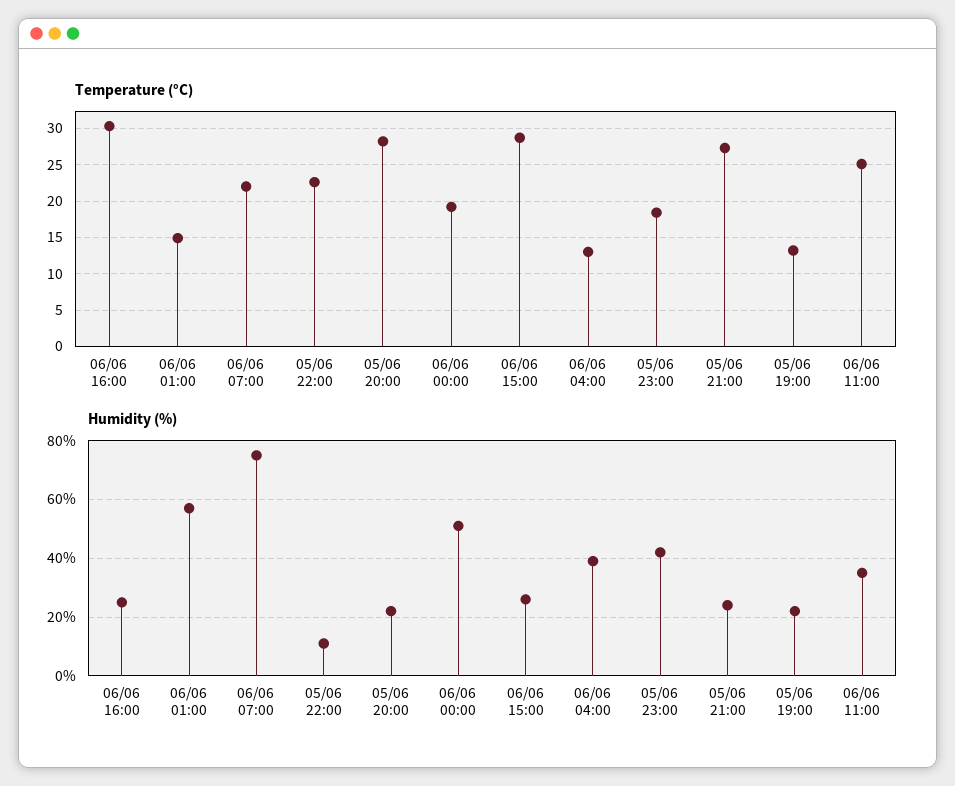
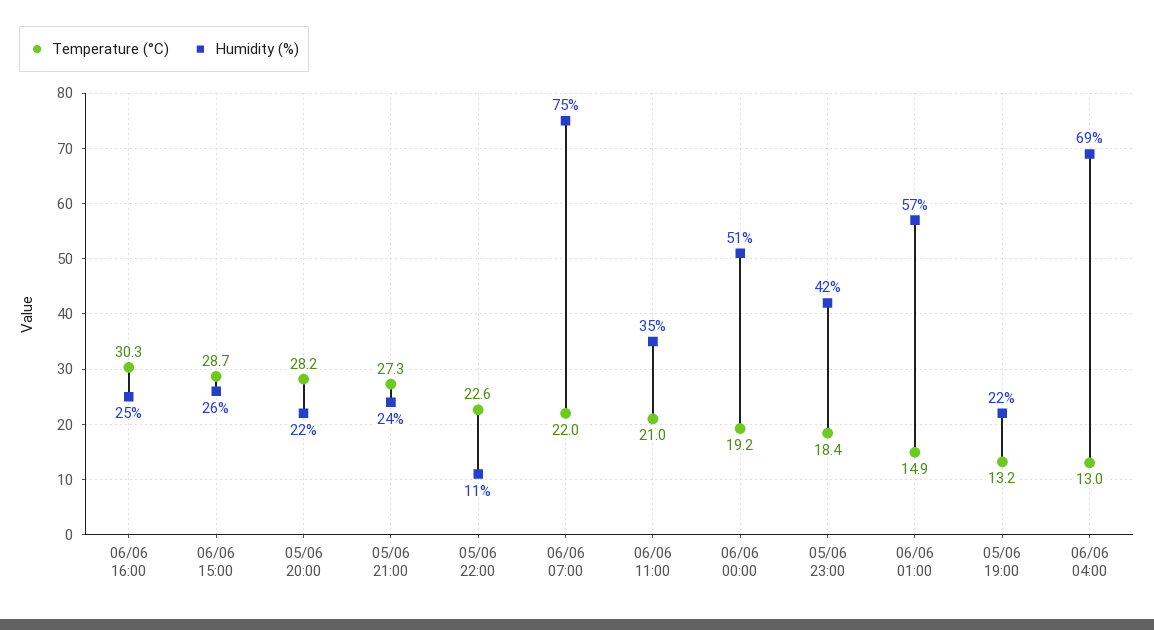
  {
    "Temperature (°C)": {
      "06/06 16:00": 30.3,
      "06/06 01:00": 14.9,
      "06/06 07:00": 22,
      "05/06 22:00": 22.6,
      "05/06 20:00": 28.2,
      "06/06 00:00": 19.2,
      "06/06 15:00": 28.7,
      "06/06 04:00": 13,
      "05/06 23:00": 18.4,
      "05/06 21:00": 27.3,
      "05/06 19:00": 13.2,
-     "06/06 11:00": 25
+     "06/06 11:00": 21
    },
    "Humidity (%)": {
      "06/06 16:00": 25,
      "06/06 01:00": 57,
      "06/06 07:00": 75,
      "05/06 22:00": 11,
      "05/06 20:00": 22,
      "06/06 00:00": 51,
      "06/06 15:00": 26,
-     "06/06 04:00": 40,
+     "06/06 04:00": 69,
      "05/06 23:00": 42,
      "05/06 21:00": 24,
      "05/06 19:00": 22,
      "06/06 11:00": 35
    }
  }

